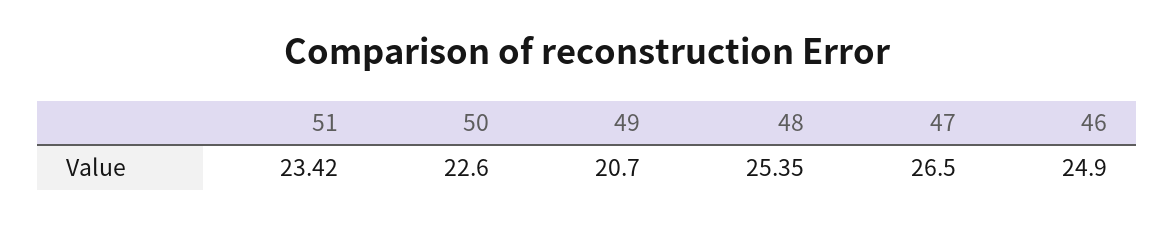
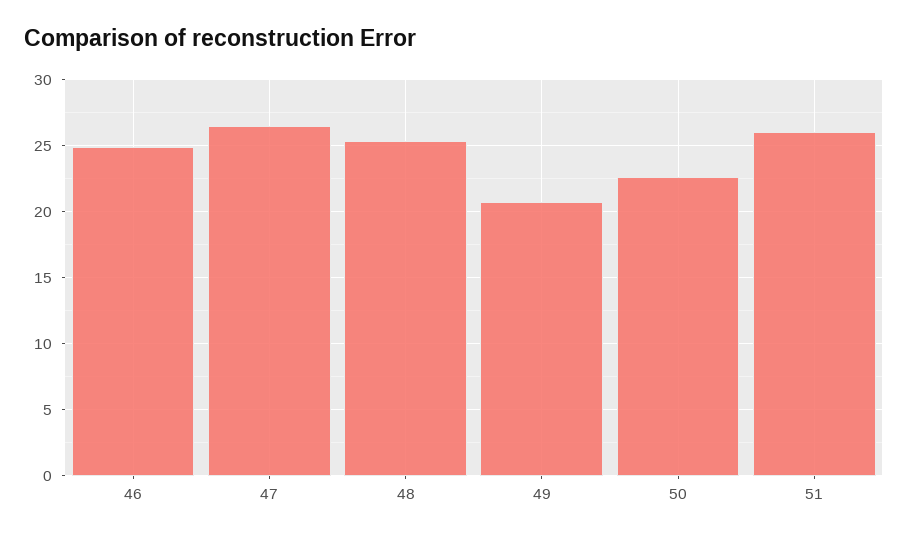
  {
-   "51": 23.42,
+   "51": 26,
    "50": 22.6,
    "49": 20.7,
    "48": 25.35,
    "47": 26.5,
    "46": 24.9
  }

